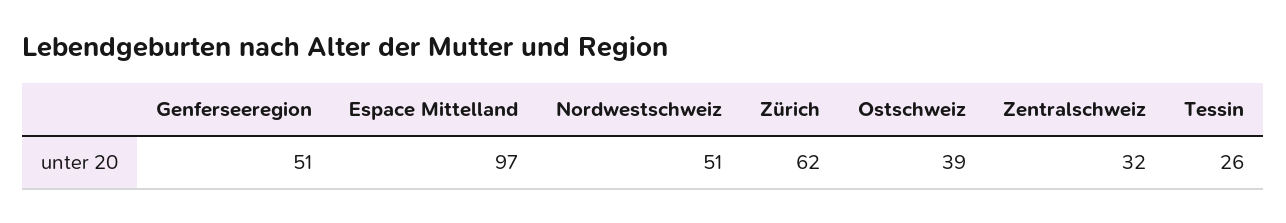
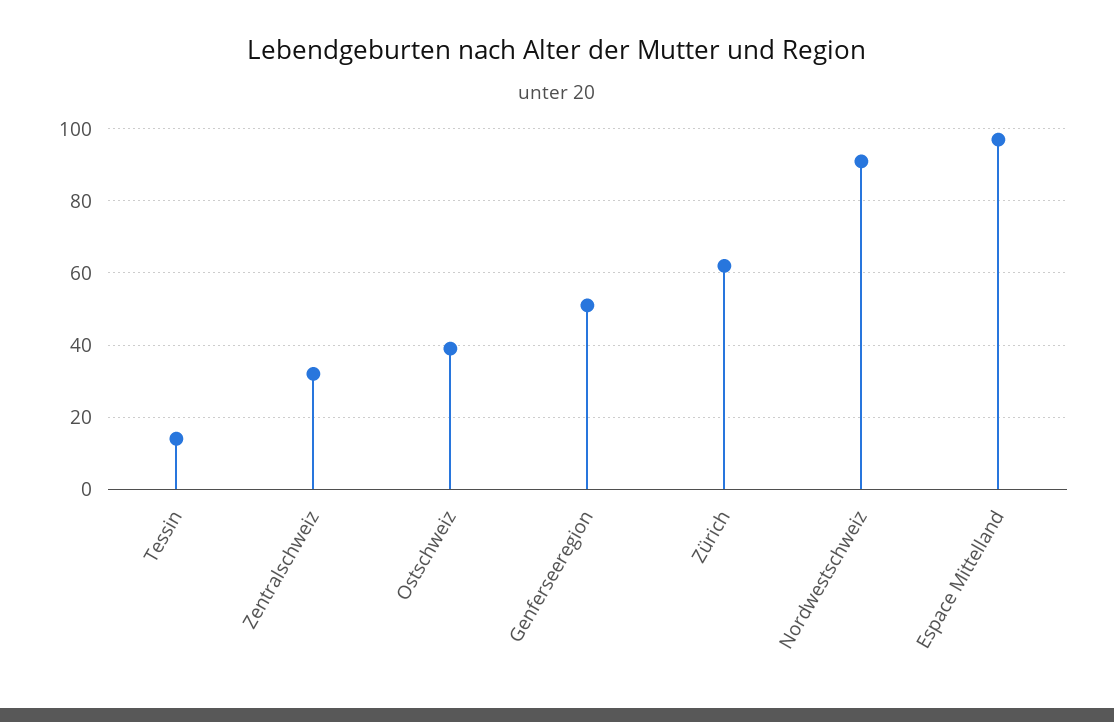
  {
    "Genferseeregion": 51,
    "Espace Mittelland": 97,
-   "Nordwestschweiz": 51,
+   "Nordwestschweiz": 90,
    "Zürich": 62,
    "Ostschweiz": 39,
    "Zentralschweiz": 32,
-   "Tessin": 26
+   "Tessin": 15
  }

